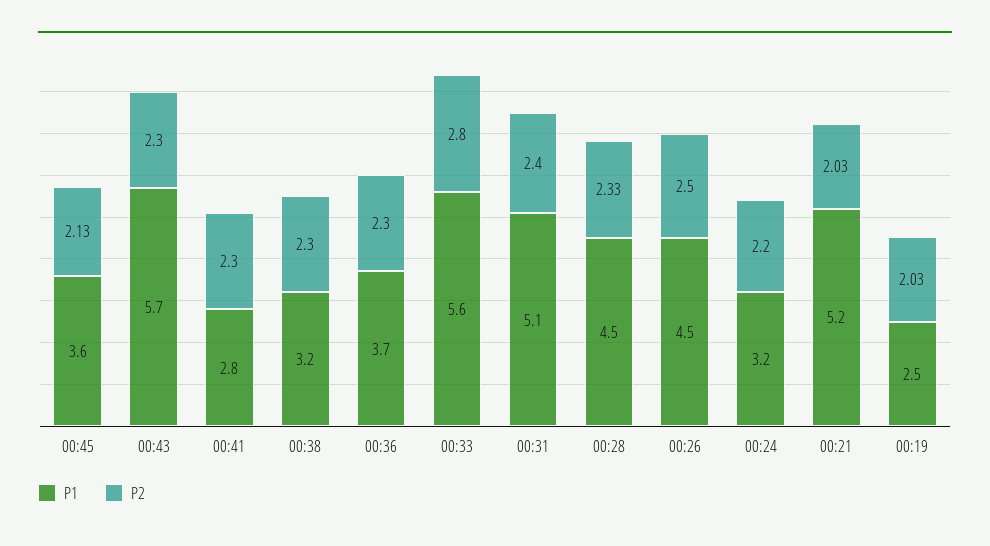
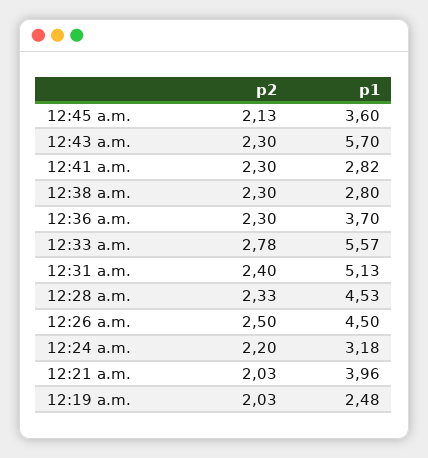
  {
    "P1": {
      "00:45": 3.6,
      "00:43": 5.7,
      "00:41": 2.82,
-     "00:38": 3.2,
+     "00:38": 2.8,
      "00:36": 3.7,
      "00:33": 5.57,
      "00:31": 5.13,
      "00:28": 4.53,
      "00:26": 4.5,
      "00:24": 3.18,
-     "00:21": 5.2,
+     "00:21": 3.96,
      "00:19": 2.48
    },
    "P2": {
      "00:45": 2.13,
      "00:43": 2.3,
      "00:41": 2.3,
      "00:38": 2.3,
      "00:36": 2.3,
-     "00:33": 2.8,
+     "00:33": 2.78,
      "00:31": 2.4,
      "00:28": 2.33,
      "00:26": 2.5,
      "00:24": 2.2,
      "00:21": 2.03,
      "00:19": 2.03
    }
  }

